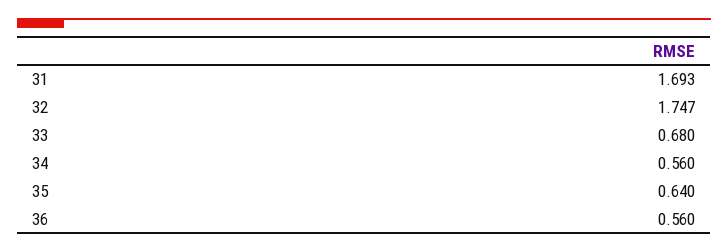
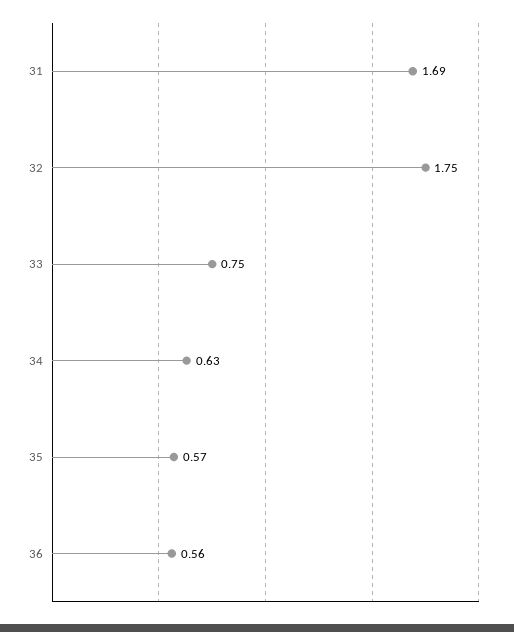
  {
    "31": 1.693,
    "32": 1.747,
-   "33": 0.68,
+   "33": 0.75,
-   "34": 0.56,
+   "34": 0.63,
-   "35": 0.64,
+   "35": 0.57,
    "36": 0.56
  }

